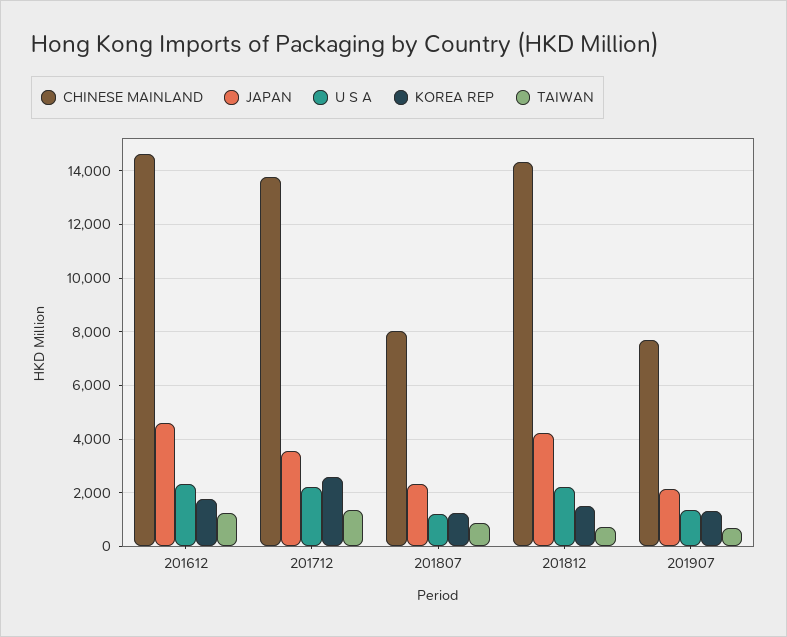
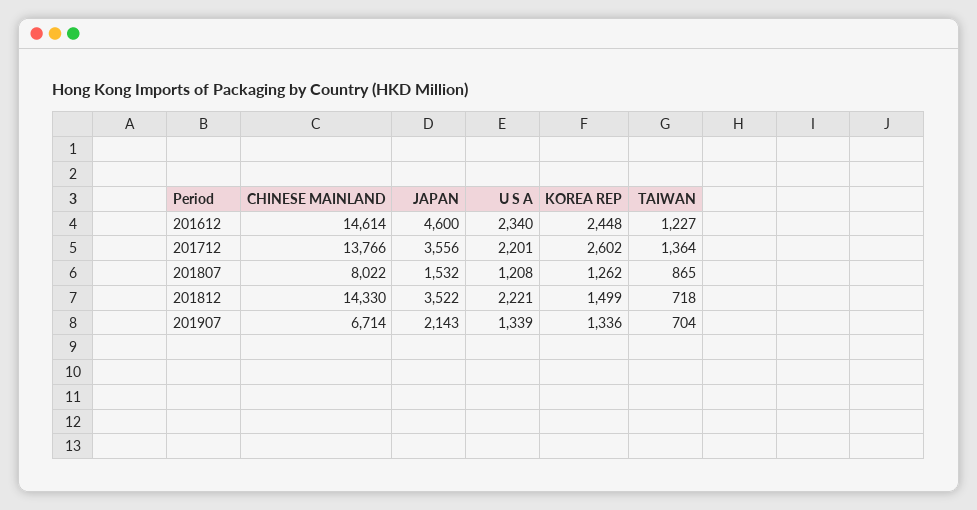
  {
    "CHINESE MAINLAND": {
      "201612": 14614,
      "201712": 13766,
      "201807": 8022,
      "201812": 14330,
-     "201907": 7750
+     "201907": 6714
    },
    "JAPAN": {
      "201612": 4600,
      "201712": 3556,
-     "201807": 2250,
+     "201807": 1532,
-     "201812": 4250,
+     "201812": 3522,
      "201907": 2143
    },
    "U S A": {
      "201612": 2340,
      "201712": 2201,
      "201807": 1208,
      "201812": 2221,
      "201907": 1339
    },
    "KOREA REP": {
-     "201612": 1750,
+     "201612": 2448,
      "201712": 2602,
      "201807": 1262,
      "201812": 1499,
      "201907": 1336
    },
    "TAIWAN": {
      "201612": 1227,
      "201712": 1364,
      "201807": 865,
      "201812": 718,
      "201907": 704
    }
  }

